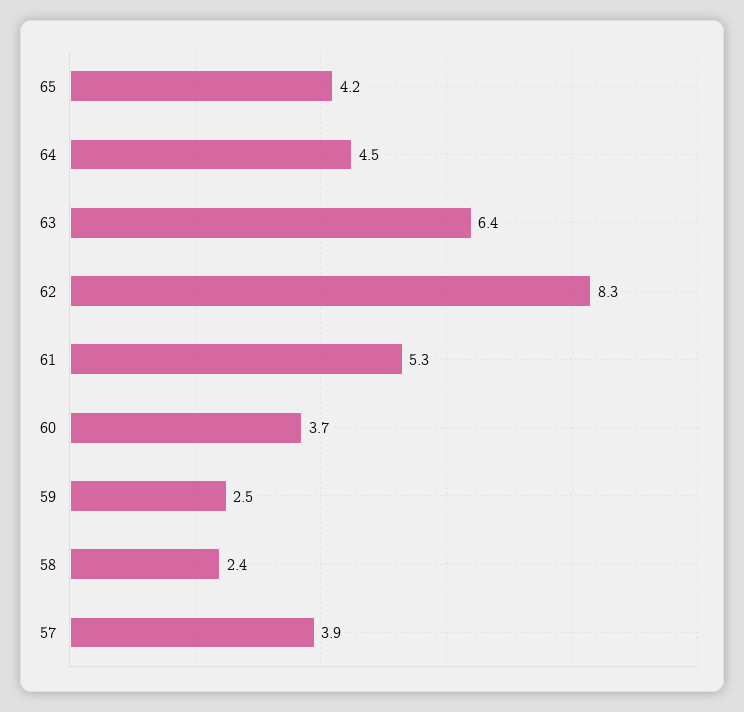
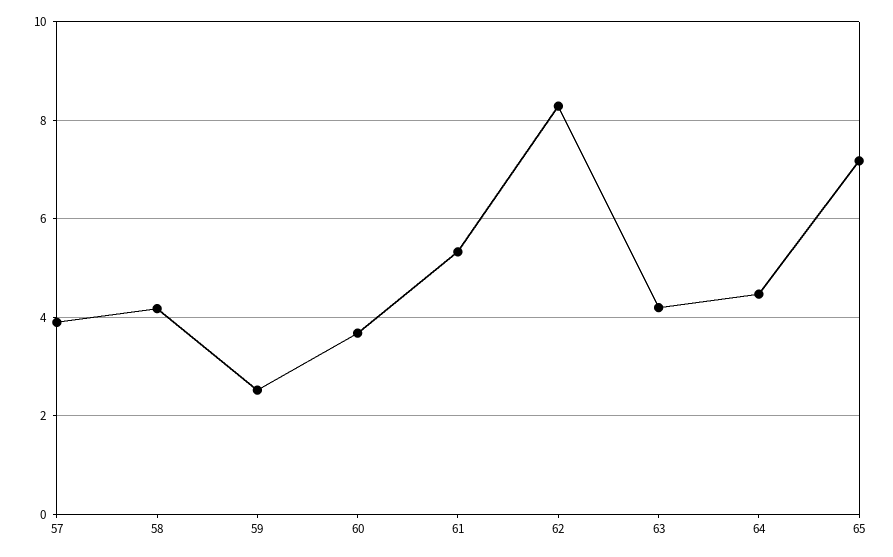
  {
-   "65": 4.2,
+   "65": 7.2,
    "64": 4.5,
-   "63": 6.4,
+   "63": 4.2,
    "62": 8.3,
    "61": 5.3,
    "60": 3.7,
    "59": 2.5,
-   "58": 2.4,
+   "58": 4.2,
    "57": 3.9
  }

